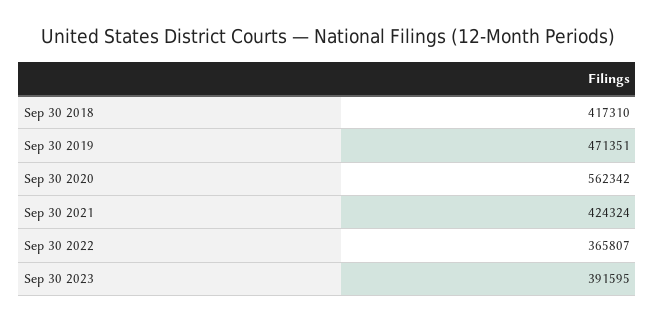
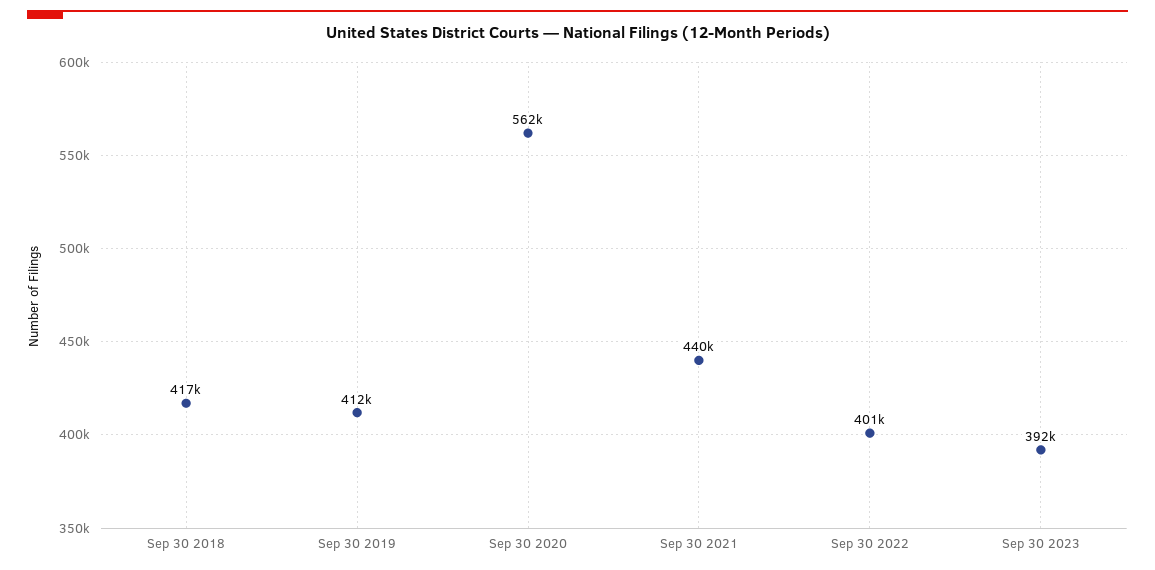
  {
    "Sep 30 2018": 417310,
-   "Sep 30 2019": 471351,
+   "Sep 30 2019": 412000,
    "Sep 30 2020": 562342,
-   "Sep 30 2021": 424324,
+   "Sep 30 2021": 440000,
-   "Sep 30 2022": 365807,
+   "Sep 30 2022": 401000,
    "Sep 30 2023": 391595
  }

